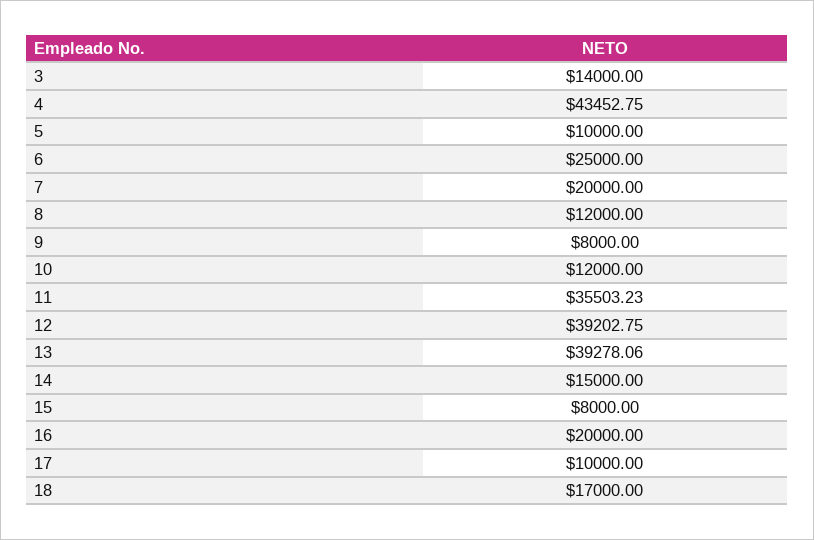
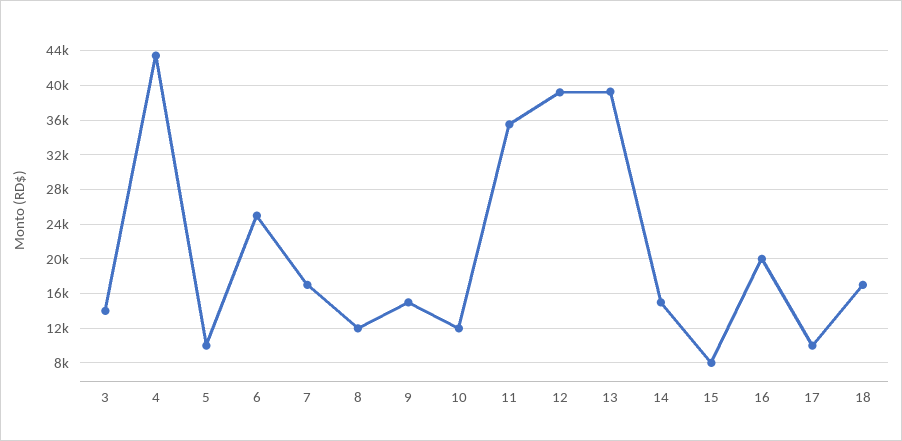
  {
    "3": 14000,
    "4": 43452.75,
    "5": 10000,
    "6": 25000,
-   "7": 20000,
+   "7": 17000,
    "8": 12000,
-   "9": 8000,
+   "9": 15000,
    "10": 12000,
    "11": 35503.23,
    "12": 39202.75,
    "13": 39278.06,
    "14": 15000,
    "15": 8000,
    "16": 20000,
    "17": 10000,
    "18": 17000
  }

